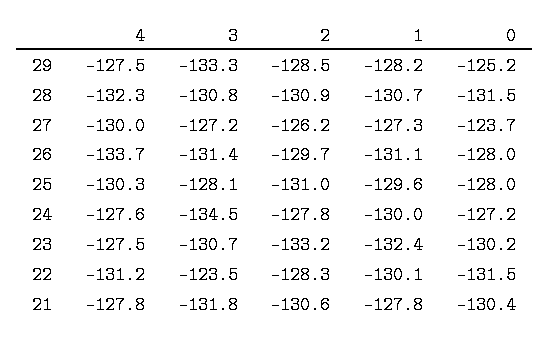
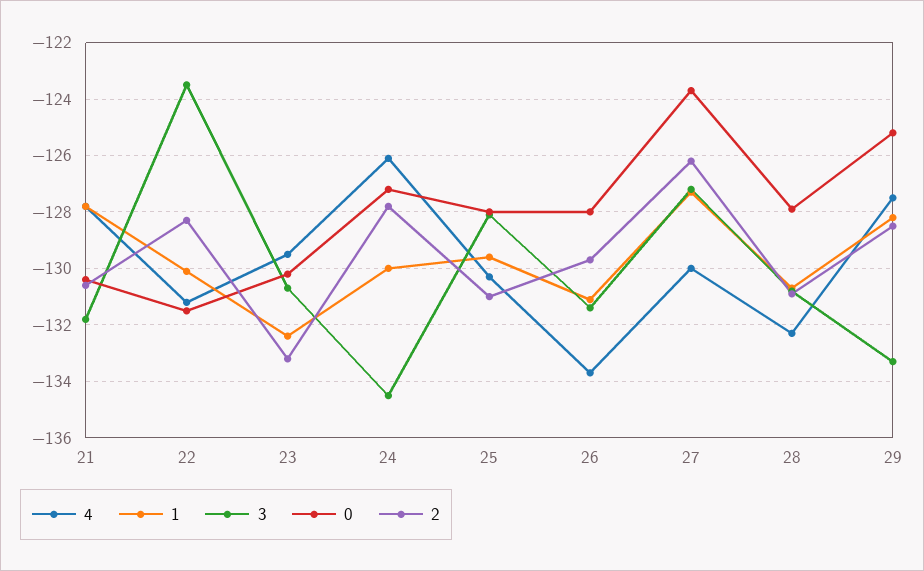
  {
    "4": {
      "29": -127.5,
      "28": -132.3,
      "27": -130,
      "26": -133.7,
      "25": -130.3,
-     "24": -127.6,
+     "24": -126,
-     "23": -127.5,
+     "23": -129.5,
      "22": -131.2,
      "21": -127.8
    },
    "3": {
      "29": -133.3,
      "28": -130.8,
      "27": -127.2,
      "26": -131.4,
      "25": -128.1,
      "24": -134.5,
      "23": -130.7,
      "22": -123.5,
      "21": -131.8
    },
    "2": {
      "29": -128.5,
      "28": -130.9,
      "27": -126.2,
      "26": -129.7,
      "25": -131,
      "24": -127.8,
      "23": -133.2,
      "22": -128.3,
      "21": -130.6
    },
    "1": {
      "29": -128.2,
      "28": -130.7,
      "27": -127.3,
      "26": -131.1,
      "25": -129.6,
      "24": -130,
      "23": -132.4,
      "22": -130.1,
      "21": -127.8
    },
    "0": {
      "29": -125.2,
-     "28": -131.5,
+     "28": -128,
      "27": -123.7,
      "26": -128,
      "25": -128,
      "24": -127.2,
      "23": -130.2,
      "22": -131.5,
      "21": -130.4
    }
  }

